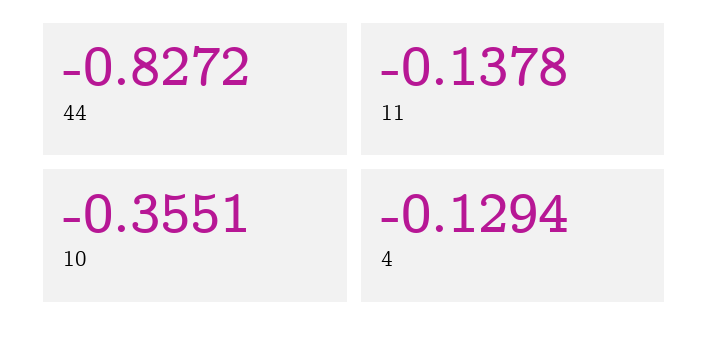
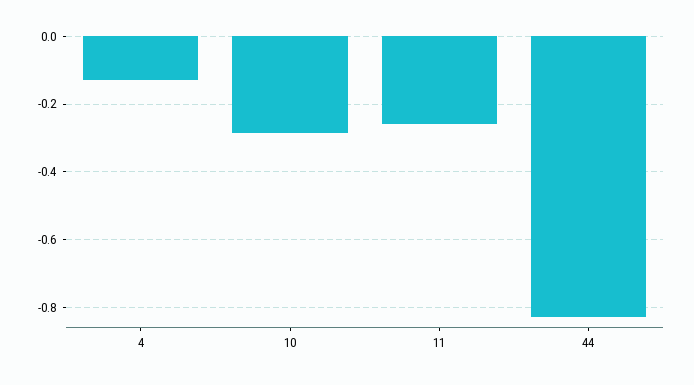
  {
    "44": -0.8272,
-   "11": -0.1378,
+   "11": -0.26,
-   "10": -0.3551,
+   "10": -0.28,
    "4": -0.1294
  }

